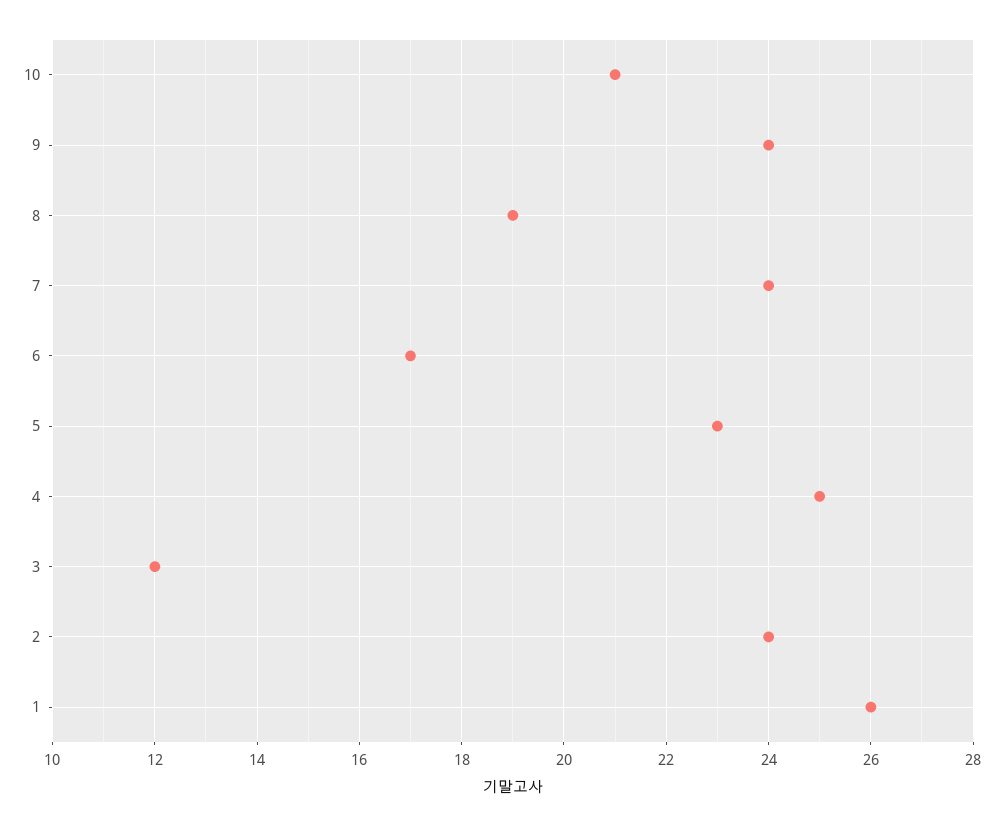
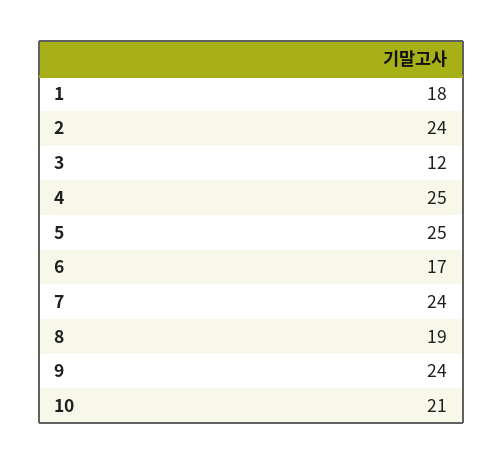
  {
    "10": 21,
    "9": 24,
    "8": 19,
    "7": 24,
    "6": 17,
-   "5": 23,
+   "5": 25,
    "4": 25,
    "3": 12,
    "2": 24,
-   "1": 26
+   "1": 18
  }

